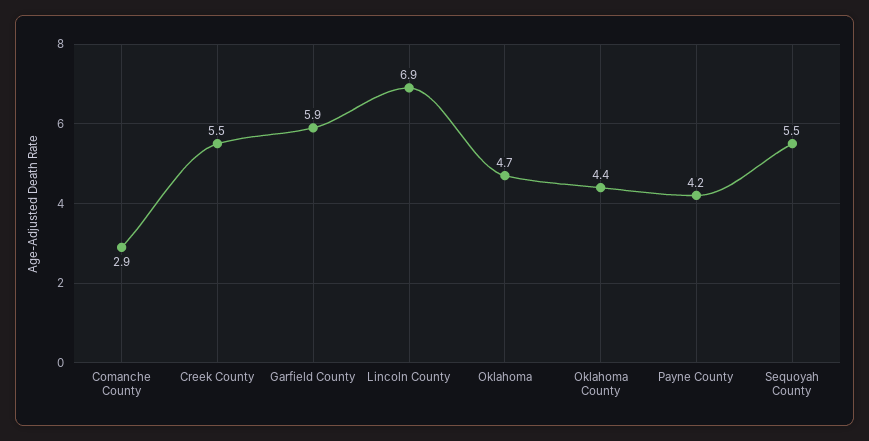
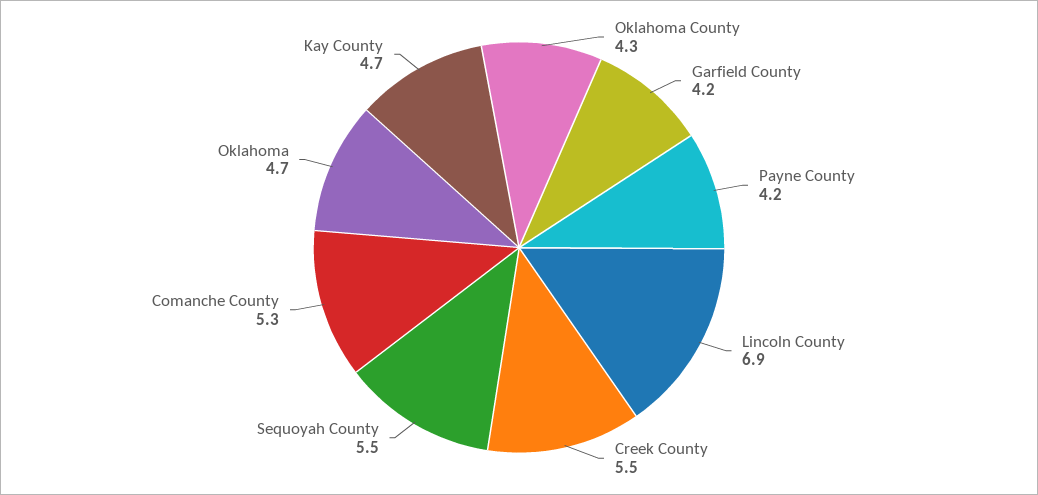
  {
-   "Comanche County": 2.9,
+   "Comanche County": 5.3,
    "Creek County": 5.5,
-   "Garfield County": 5.9,
+   "Garfield County": 4.2,
    "Lincoln County": 6.9,
    "Oklahoma": 4.7,
-   "Oklahoma County": 4.4,
+   "Oklahoma County": 4.3,
    "Payne County": 4.2,
-   "Sequoyah County": 5.5
+   "Sequoyah County": 5.5,
+   "Kay County": 4.7
  }

